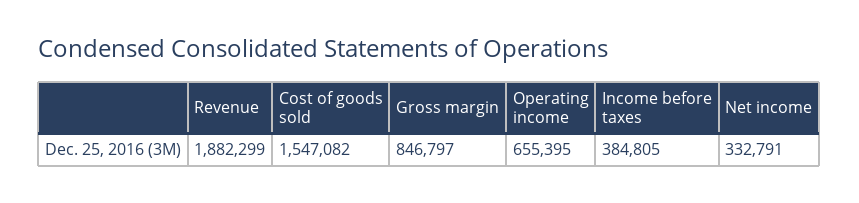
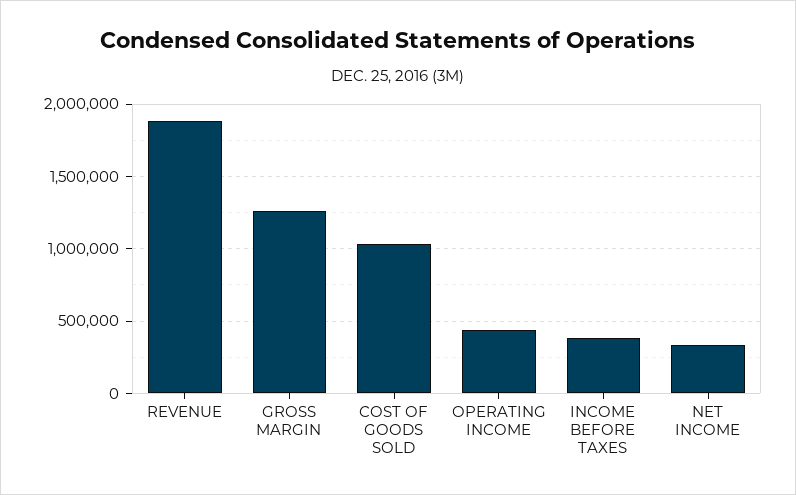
  {
    "Revenue": 1882299,
-   "Cost of goods sold": 1547082,
+   "Cost of goods sold": 1050000,
-   "Gross margin": 846797,
+   "Gross margin": 1250000,
-   "Operating income": 655395,
+   "Operating income": 450000,
    "Income before taxes": 384805,
    "Net income": 332791
  }

